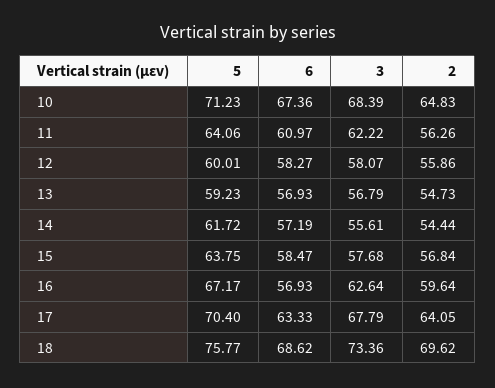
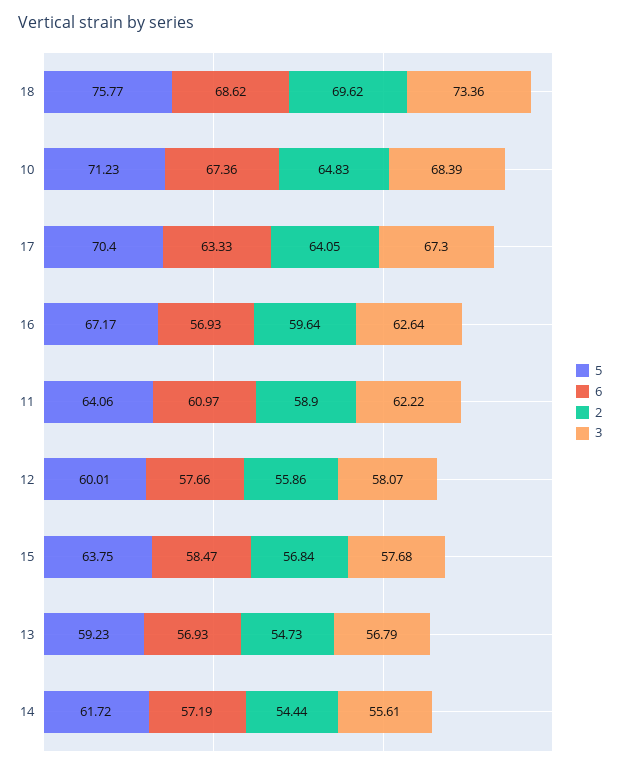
  {
    "5": {
      "10": 71.23,
      "11": 64.06,
      "12": 60.01,
      "13": 59.23,
      "14": 61.72,
      "15": 63.75,
      "16": 67.17,
      "17": 70.4,
      "18": 75.77
    },
    "6": {
      "10": 67.36,
      "11": 60.97,
-     "12": 58.27,
+     "12": 57.66,
      "13": 56.93,
      "14": 57.19,
      "15": 58.47,
      "16": 56.93,
      "17": 63.33,
      "18": 68.62
    },
    "3": {
      "10": 68.39,
      "11": 62.22,
      "12": 58.07,
      "13": 56.79,
      "14": 55.61,
      "15": 57.68,
      "16": 62.64,
-     "17": 67.79,
+     "17": 67.3,
      "18": 73.36
    },
    "2": {
      "10": 64.83,
-     "11": 56.26,
+     "11": 58.9,
      "12": 55.86,
      "13": 54.73,
      "14": 54.44,
      "15": 56.84,
      "16": 59.64,
      "17": 64.05,
      "18": 69.62
    }
  }

